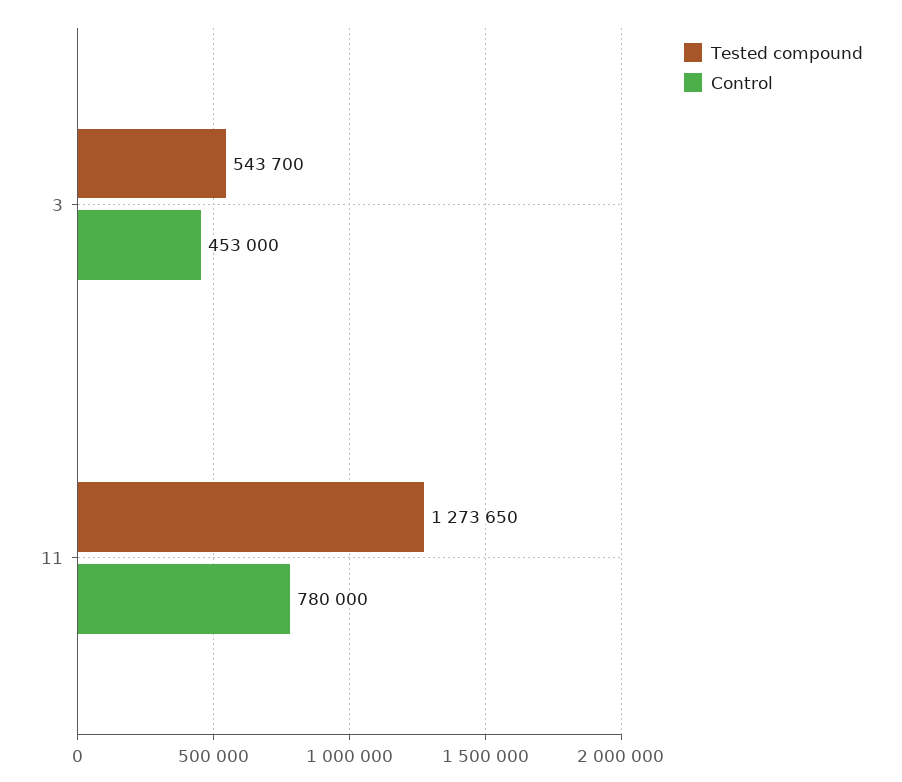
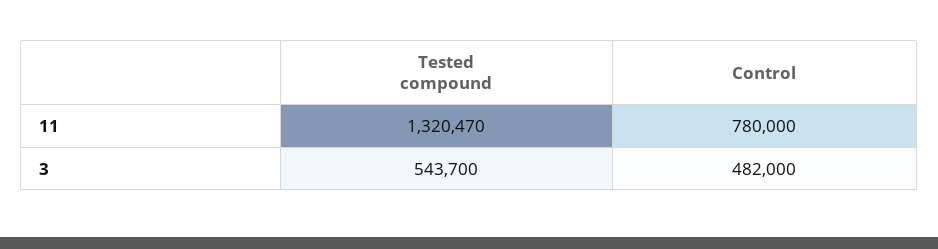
  {
    "Tested compound": {
      "3": 543700,
-     "11": 1273650
+     "11": 1320470
    },
    "Control": {
-     "3": 453000,
+     "3": 482000,
      "11": 780000
    }
  }

